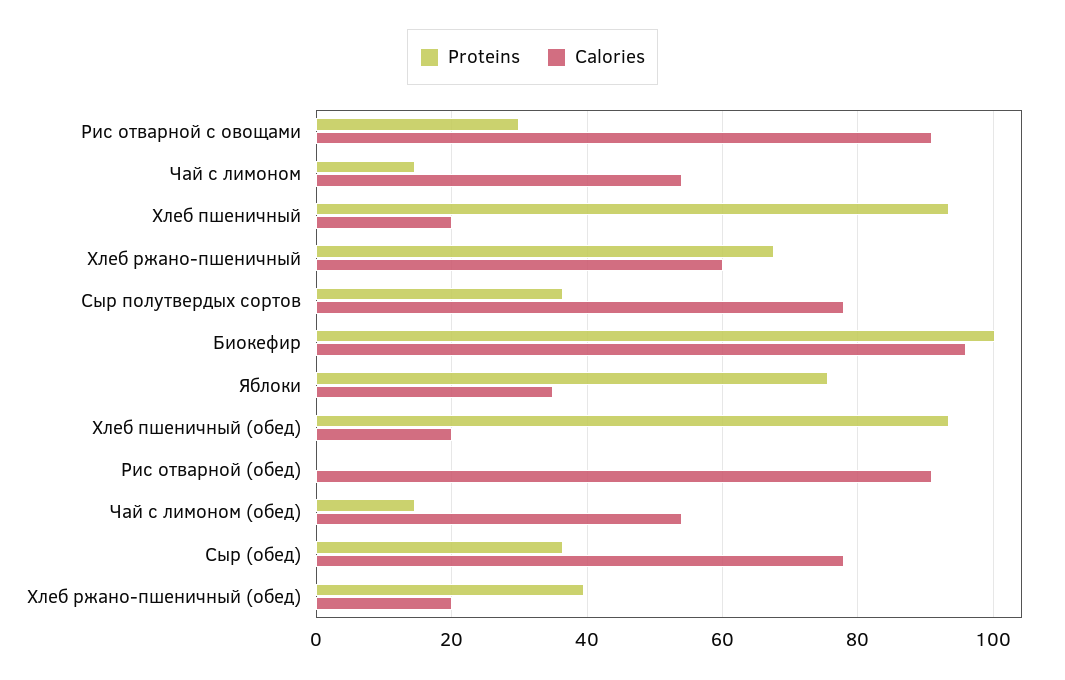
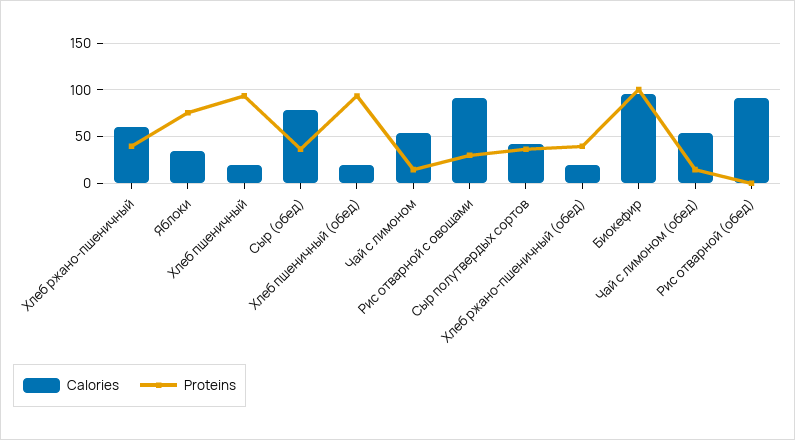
  {
    "Proteins": {
      "Рис отварной с овощами": 30,
      "Чай с лимоном": 14,
      "Хлеб пшеничный": 94,
-     "Хлеб ржано-пшеничный": 68,
+     "Хлеб ржано-пшеничный": 40,
      "Сыр полутвердых сортов": 36,
      "Биокефир": 100,
      "Яблоки": 76,
      "Хлеб пшеничный (обед)": 94,
      "Рис отварной (обед)": 0,
      "Чай с лимоном (обед)": 14,
      "Сыр (обед)": 36,
      "Хлеб ржано-пшеничный (обед)": 40
    },
    "Calories": {
      "Рис отварной с овощами": 92,
      "Чай с лимоном": 54,
      "Хлеб пшеничный": 20,
      "Хлеб ржано-пшеничный": 60,
-     "Сыр полутвердых сортов": 78,
+     "Сыр полутвердых сортов": 40,
      "Биокефир": 96,
      "Яблоки": 36,
      "Хлеб пшеничный (обед)": 20,
      "Рис отварной (обед)": 92,
      "Чай с лимоном (обед)": 54,
      "Сыр (обед)": 78,
      "Хлеб ржано-пшеничный (обед)": 20
    }
  }

